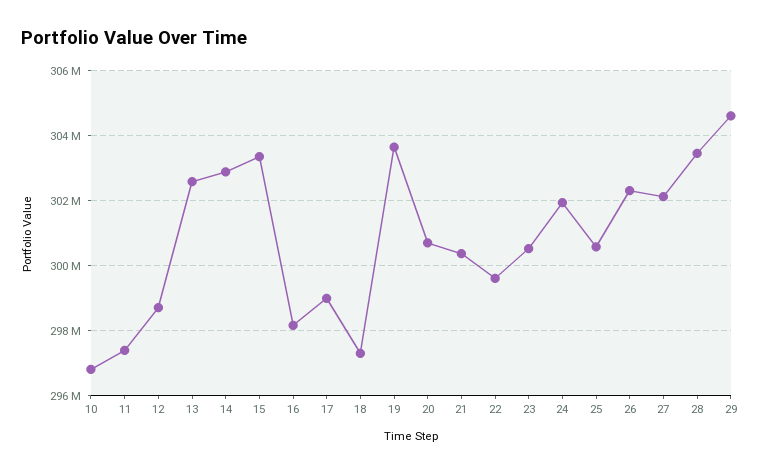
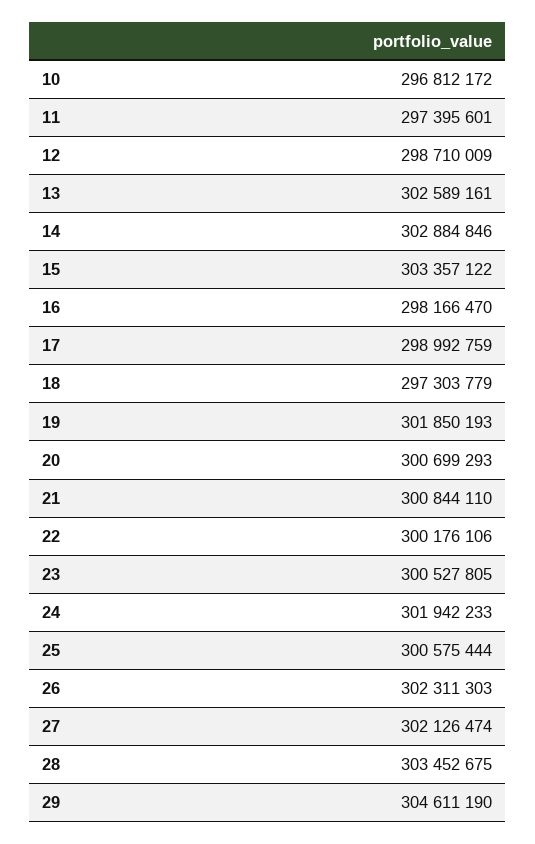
  {
    "10": 296812172,
    "11": 297395601,
    "12": 298710009,
    "13": 302589161,
    "14": 302884846,
    "15": 303357122,
    "16": 298166470,
    "17": 298992759,
    "18": 297303779,
-   "19": 303600000,
+   "19": 301850193,
    "20": 300699293,
-   "21": 300400000,
+   "21": 300844110,
-   "22": 299600000,
+   "22": 300176106,
    "23": 300527805,
    "24": 301942233,
    "25": 300575444,
    "26": 302311303,
    "27": 302126474,
    "28": 303452675,
    "29": 304611190
  }

